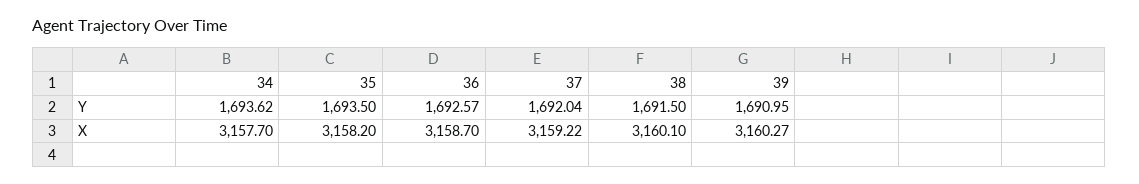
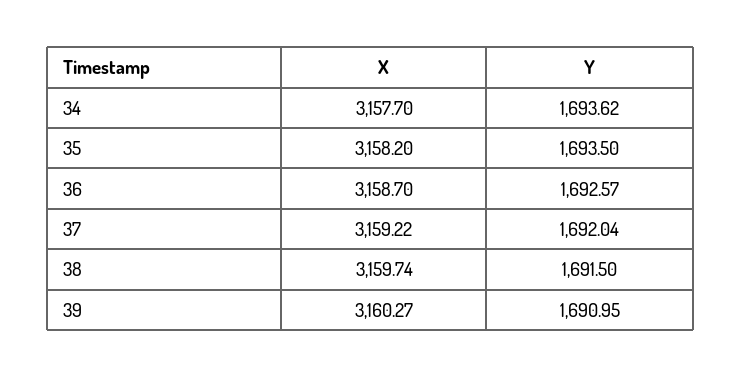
  {
    "34": {
      "Y": 1693.62,
      "X": 3157.7
    },
    "35": {
      "Y": 1693.5,
      "X": 3158.2
    },
    "36": {
      "Y": 1692.57,
      "X": 3158.7
    },
    "37": {
      "Y": 1692.04,
      "X": 3159.22
    },
    "38": {
      "Y": 1691.5,
-     "X": 3160.1
+     "X": 3159.74
    },
    "39": {
      "Y": 1690.95,
      "X": 3160.27
    }
  }

